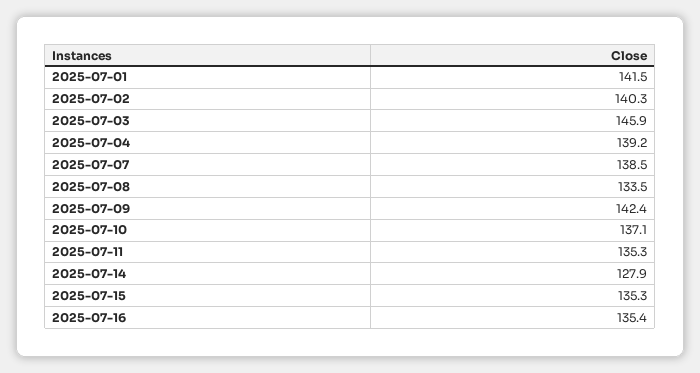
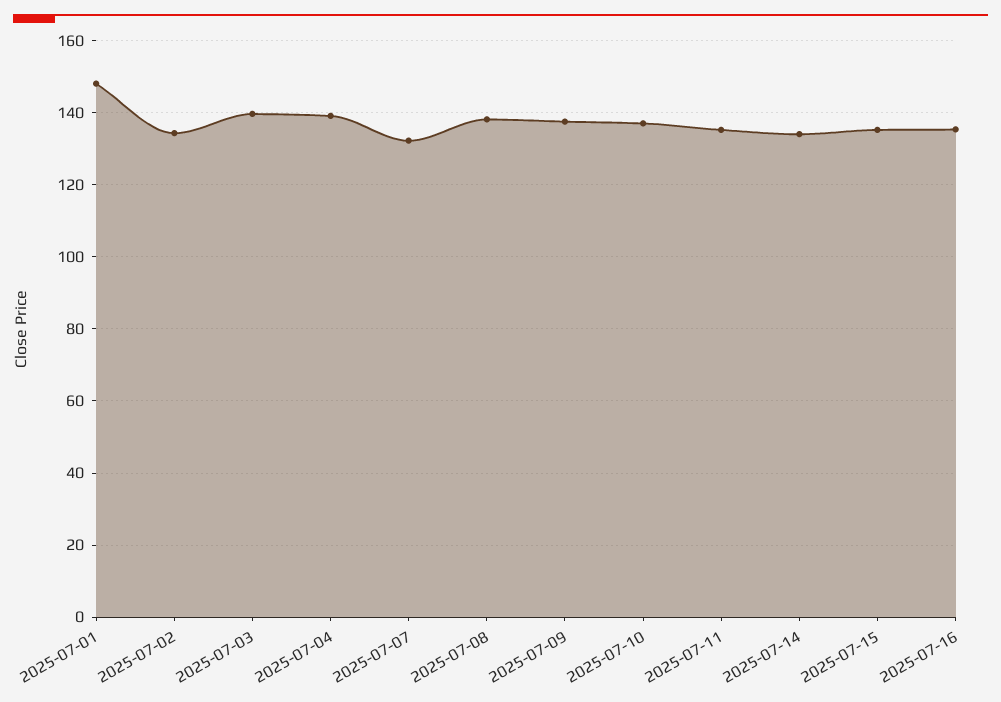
  {
-   "2025-07-01": 141.5,
+   "2025-07-01": 148,
-   "2025-07-02": 140.3,
+   "2025-07-02": 134,
-   "2025-07-03": 145.9,
+   "2025-07-03": 140,
    "2025-07-04": 139.2,
-   "2025-07-07": 138.5,
+   "2025-07-07": 132,
-   "2025-07-08": 133.5,
+   "2025-07-08": 138,
-   "2025-07-09": 142.4,
+   "2025-07-09": 138,
    "2025-07-10": 137.1,
    "2025-07-11": 135.3,
-   "2025-07-14": 127.9,
+   "2025-07-14": 134,
    "2025-07-15": 135.3,
    "2025-07-16": 135.4
  }

